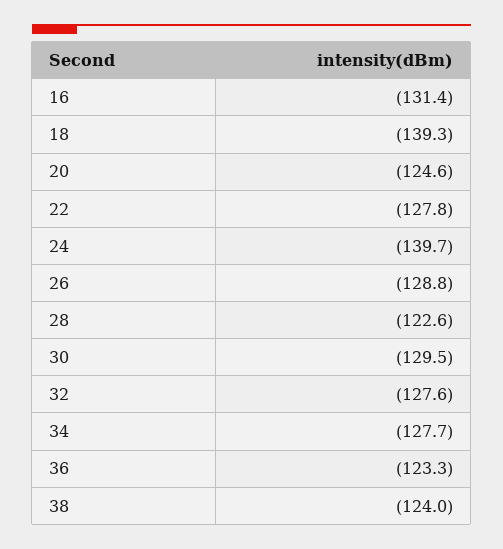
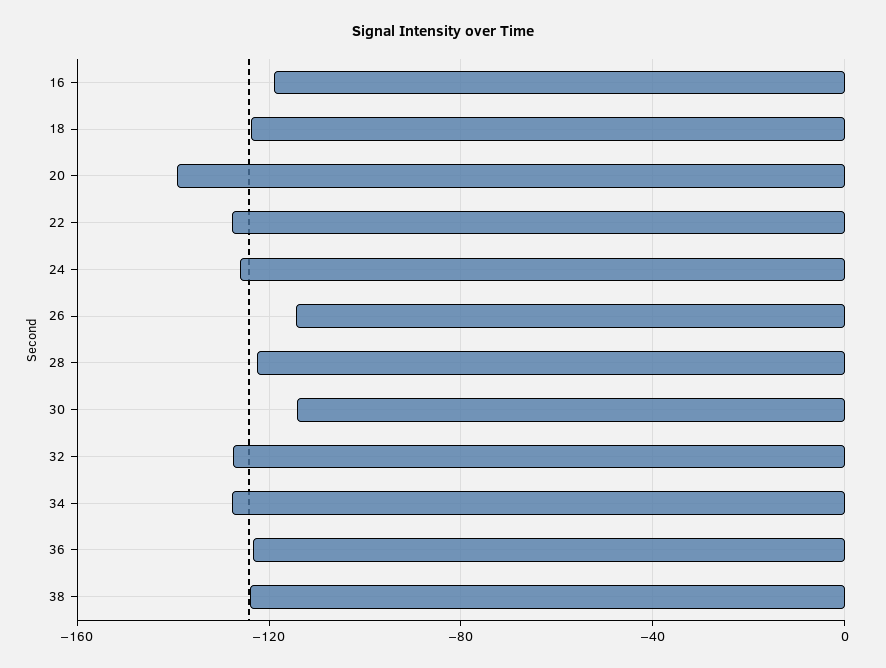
  {
-   "16": -131.4,
+   "16": -120,
-   "18": -139.3,
+   "18": -125,
-   "20": -124.6,
+   "20": -140,
    "22": -127.8,
-   "24": -139.7,
+   "24": -125,
-   "26": -128.8,
+   "26": -115,
    "28": -122.6,
-   "30": -129.5,
+   "30": -115,
    "32": -127.6,
    "34": -127.7,
    "36": -123.3,
    "38": -124
  }

